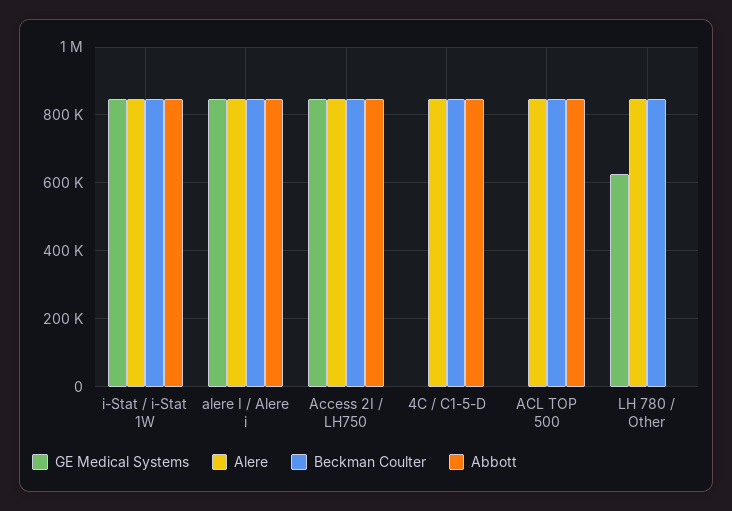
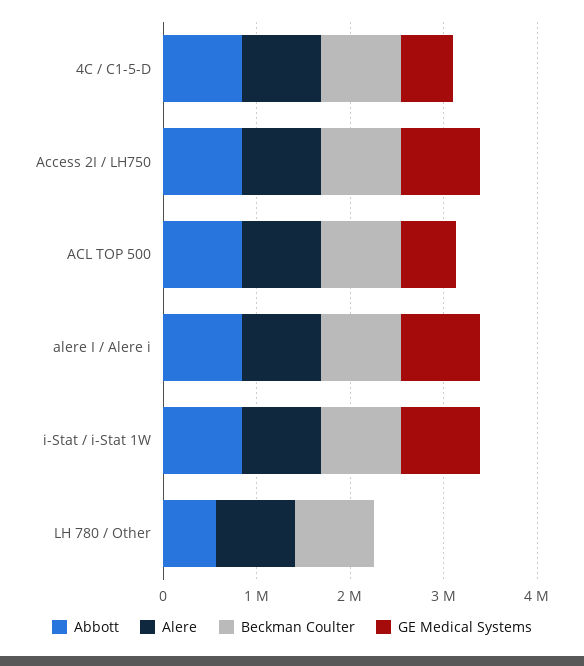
  {
    "GE Medical Systems": {
      "i-Stat / i-Stat 1W": 840000,
      "alere I / Alere i": 840000,
      "Access 2I / LH750": 840000,
-     "4C / C1-5-D": 0,
+     "4C / C1-5-D": 600000,
-     "ACL TOP 500": 0,
+     "ACL TOP 500": 600000,
-     "LH 780 / Other": 620000
+     "LH 780 / Other": 0
    },
    "Alere": {
      "i-Stat / i-Stat 1W": 840000,
      "alere I / Alere i": 840000,
      "Access 2I / LH750": 840000,
      "4C / C1-5-D": 840000,
      "ACL TOP 500": 840000,
      "LH 780 / Other": 840000
    },
    "Beckman Coulter": {
      "i-Stat / i-Stat 1W": 840000,
      "alere I / Alere i": 840000,
      "Access 2I / LH750": 840000,
      "4C / C1-5-D": 840000,
      "ACL TOP 500": 840000,
      "LH 780 / Other": 840000
    },
    "Abbott": {
      "i-Stat / i-Stat 1W": 840000,
      "alere I / Alere i": 840000,
      "Access 2I / LH750": 840000,
      "4C / C1-5-D": 840000,
      "ACL TOP 500": 840000,
-     "LH 780 / Other": 0
+     "LH 780 / Other": 600000
    }
  }

